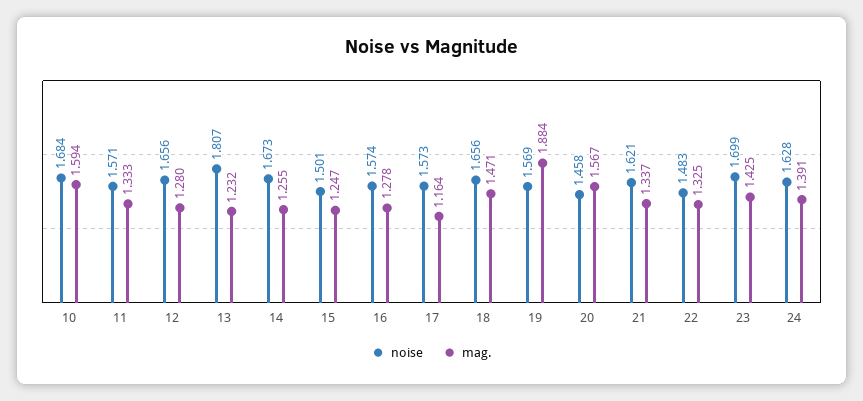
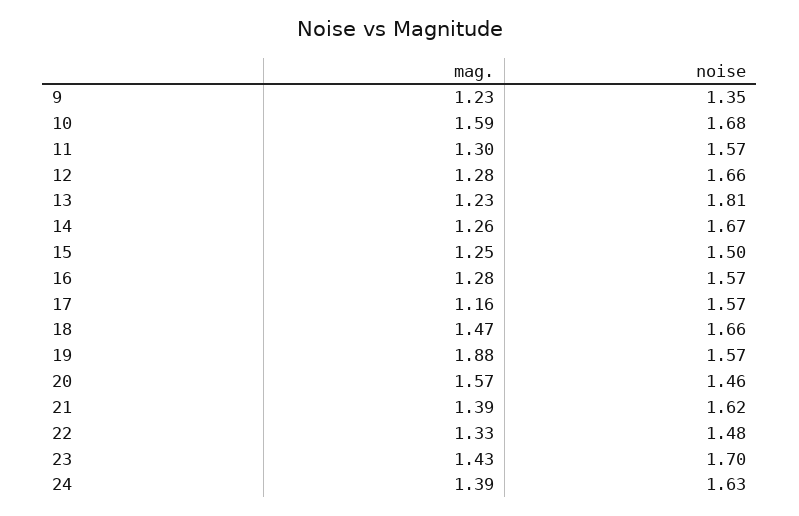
  {
    "noise": {
      "10": 1.684,
      "11": 1.571,
      "12": 1.656,
      "13": 1.807,
      "14": 1.673,
      "15": 1.501,
      "16": 1.574,
      "17": 1.573,
      "18": 1.656,
      "19": 1.569,
      "20": 1.458,
      "21": 1.621,
      "22": 1.483,
      "23": 1.699,
-     "24": 1.628
+     "24": 1.628,
+     "9": 1.35
    },
    "mag.": {
      "10": 1.594,
-     "11": 1.333,
+     "11": 1.3,
      "12": 1.28,
      "13": 1.232,
      "14": 1.255,
      "15": 1.247,
      "16": 1.278,
      "17": 1.164,
      "18": 1.471,
      "19": 1.884,
      "20": 1.567,
-     "21": 1.337,
+     "21": 1.39,
      "22": 1.325,
      "23": 1.425,
-     "24": 1.391
+     "24": 1.391,
+     "9": 1.23
    }
  }

